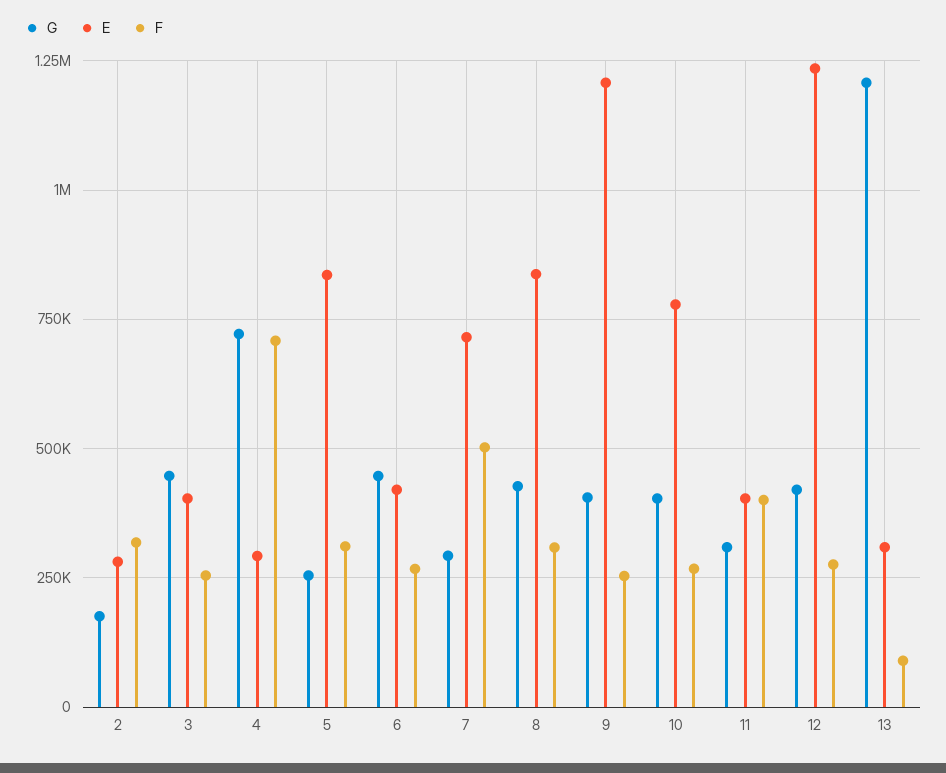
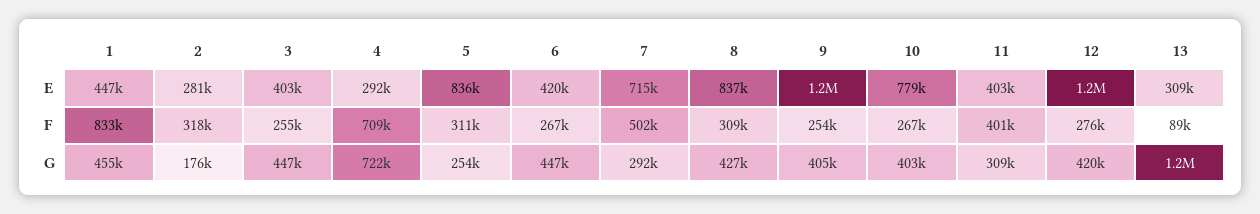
  {
    "G": {
      "2": 176000,
      "3": 447000,
      "4": 722000,
      "5": 254000,
      "6": 447000,
      "7": 292000,
      "8": 427000,
      "9": 405000,
      "10": 403000,
      "11": 309000,
      "12": 420000,
-     "13": 1200000
+     "13": 1200000,
+     "1": 455000
    },
    "E": {
      "2": 281000,
      "3": 403000,
      "4": 292000,
      "5": 836000,
      "6": 420000,
      "7": 715000,
      "8": 837000,
      "9": 1200000,
      "10": 779000,
      "11": 403000,
      "12": 1200000,
-     "13": 309000
+     "13": 309000,
+     "1": 447000
    },
    "F": {
      "2": 318000,
      "3": 255000,
      "4": 709000,
      "5": 311000,
      "6": 267000,
      "7": 502000,
      "8": 309000,
      "9": 254000,
      "10": 267000,
      "11": 401000,
      "12": 276000,
-     "13": 89000
+     "13": 89000,
+     "1": 833000
    }
  }

